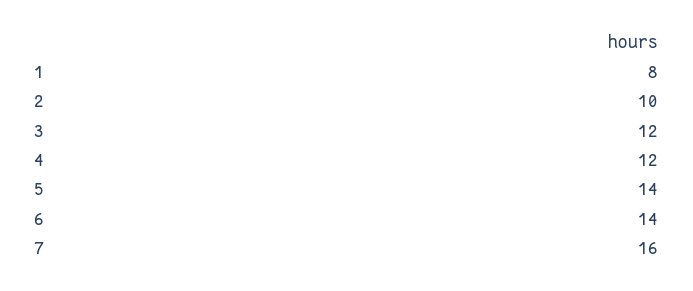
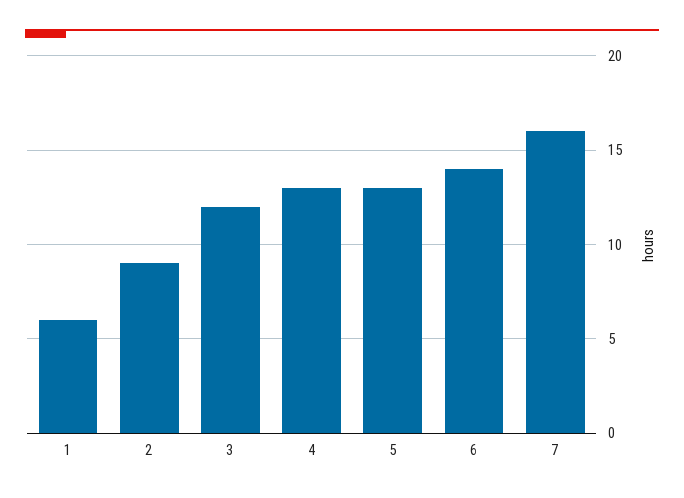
  {
-   "1": 8,
+   "1": 6,
-   "2": 10,
+   "2": 9,
    "3": 12,
-   "4": 12,
+   "4": 13,
-   "5": 14,
+   "5": 13,
    "6": 14,
    "7": 16
  }

